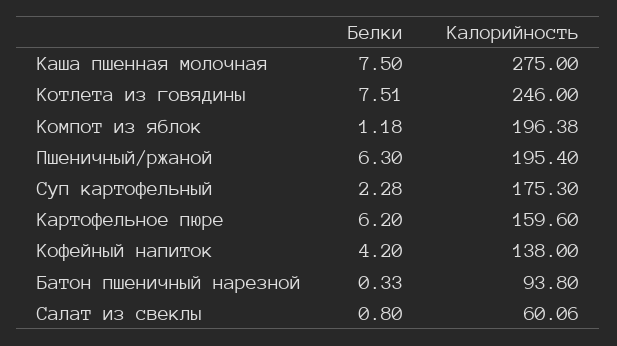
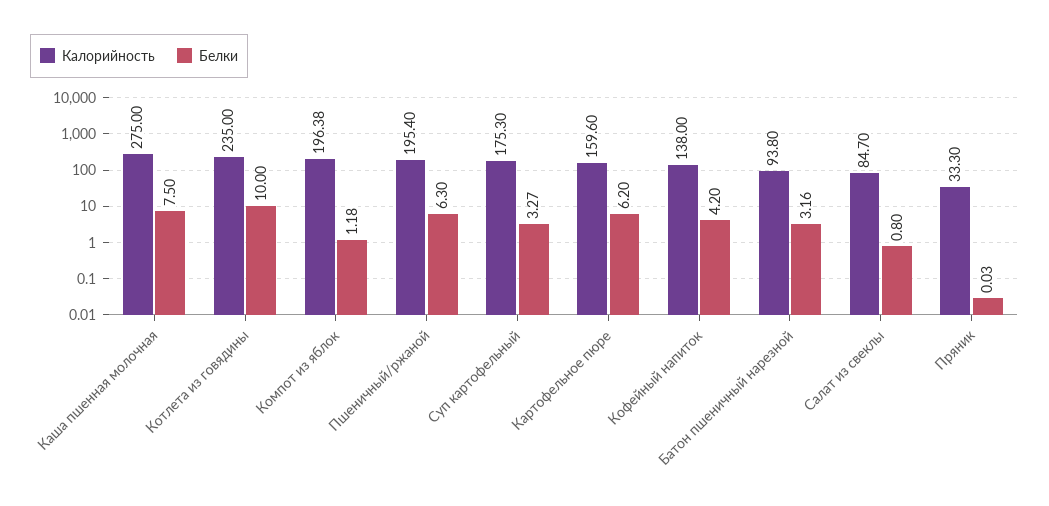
  {
    "Белки": {
      "Каша пшенная молочная": 7.5,
-     "Котлета из говядины": 7.51,
+     "Котлета из говядины": 10,
      "Компот из яблок": 1.18,
      "Пшеничный/ржаной": 6.3,
-     "Суп картофельный": 2.28,
+     "Суп картофельный": 3.27,
      "Картофельное пюре": 6.2,
      "Кофейный напиток": 4.2,
-     "Батон пшеничный нарезной": 0.33,
+     "Батон пшеничный нарезной": 3.16,
-     "Салат из свеклы": 0.8
+     "Салат из свеклы": 0.8,
+     "Пряник": 0.03
    },
    "Калорийность": {
      "Каша пшенная молочная": 275,
-     "Котлета из говядины": 246,
+     "Котлета из говядины": 235,
      "Компот из яблок": 196.38,
      "Пшеничный/ржаной": 195.4,
      "Суп картофельный": 175.3,
      "Картофельное пюре": 159.6,
      "Кофейный напиток": 138,
      "Батон пшеничный нарезной": 93.8,
-     "Салат из свеклы": 60.06
+     "Салат из свеклы": 84.7,
+     "Пряник": 33.3
    }
  }

